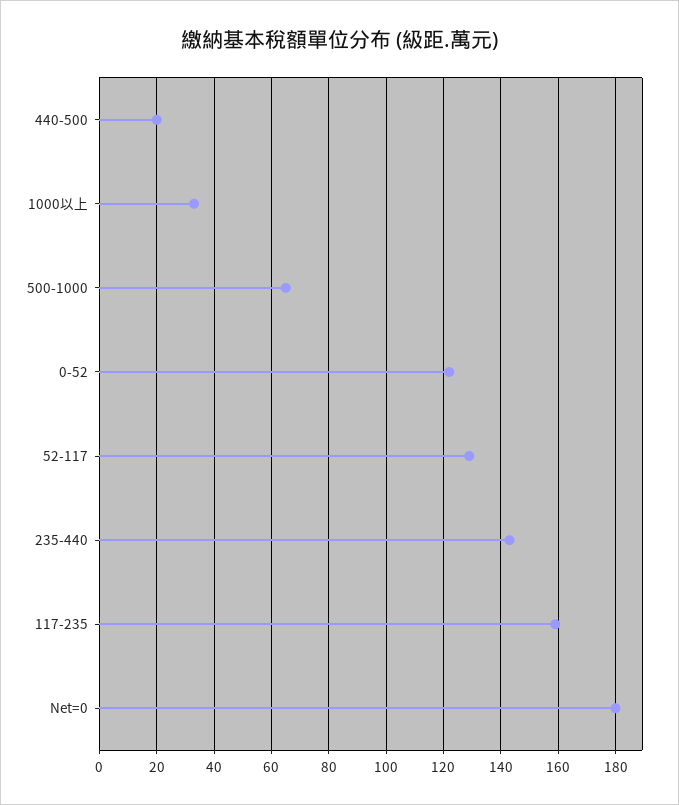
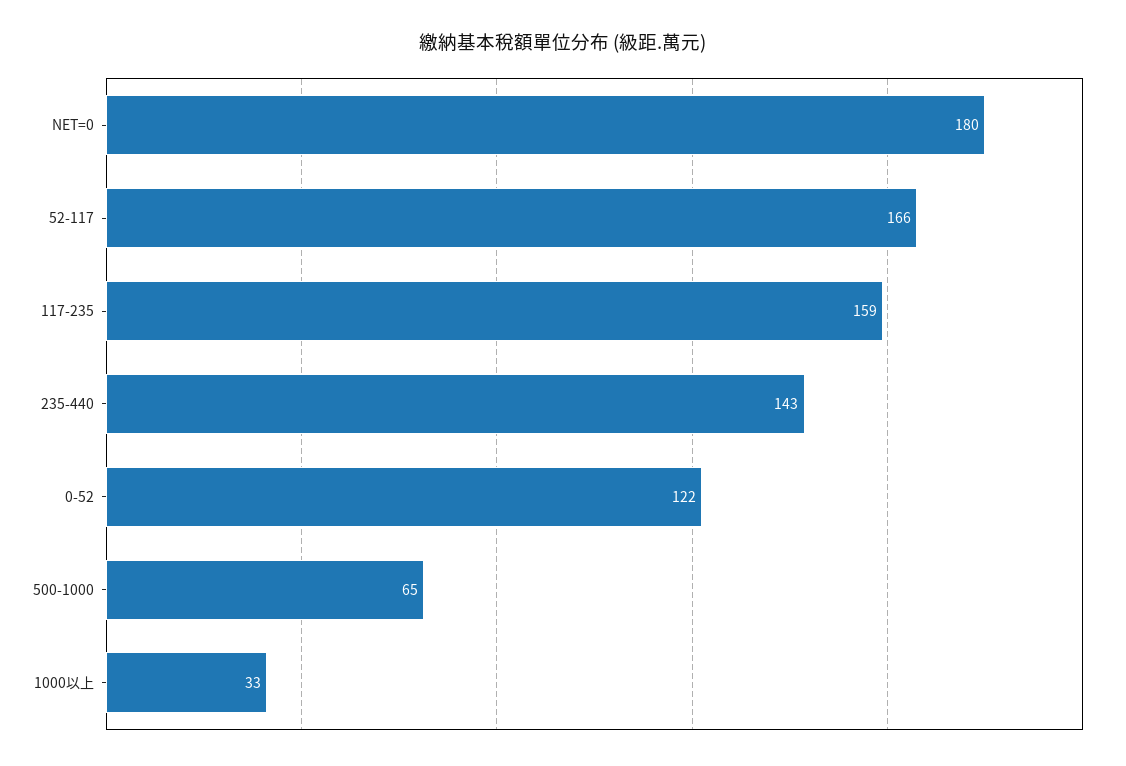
  {
-   "440-500": 20,
    "1000以上": 33,
    "500-1000": 65,
    "0-52": 122,
-   "52-117": 130,
+   "52-117": 166,
    "235-440": 143,
    "117-235": 159,
    "Net=0": 180
  }

